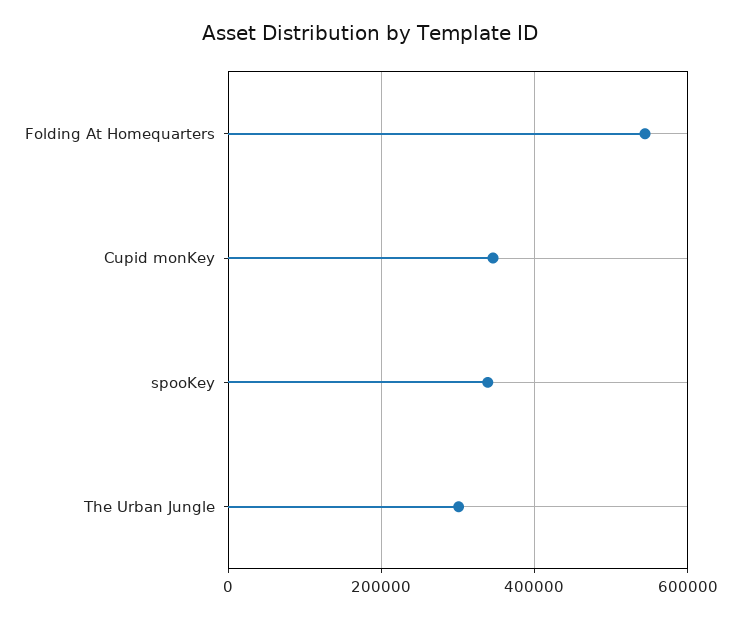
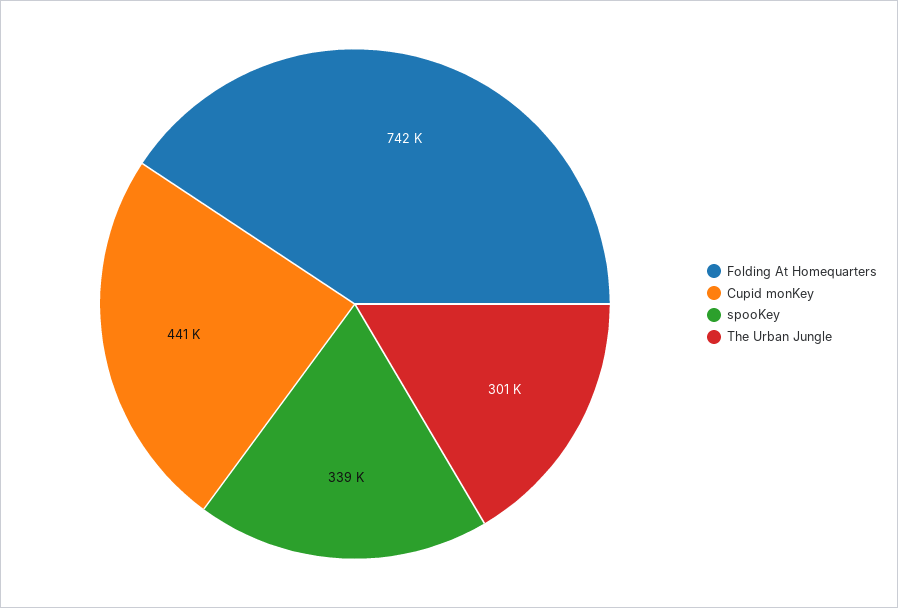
  {
-   "Folding At Homequarters": 540000,
+   "Folding At Homequarters": 742000,
-   "Cupid monKey": 340000,
+   "Cupid monKey": 441000,
    "spooKey": 339000,
    "The Urban Jungle": 301000
  }

